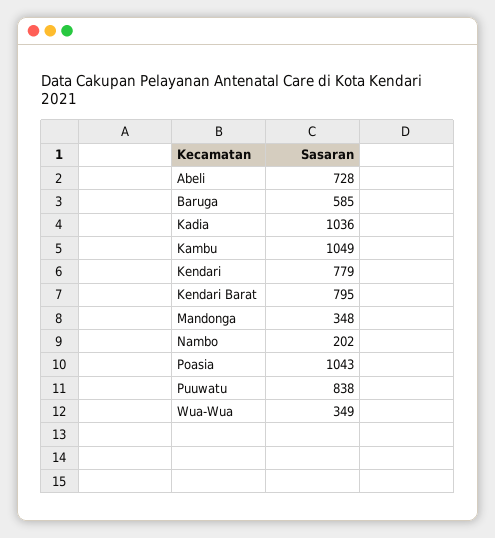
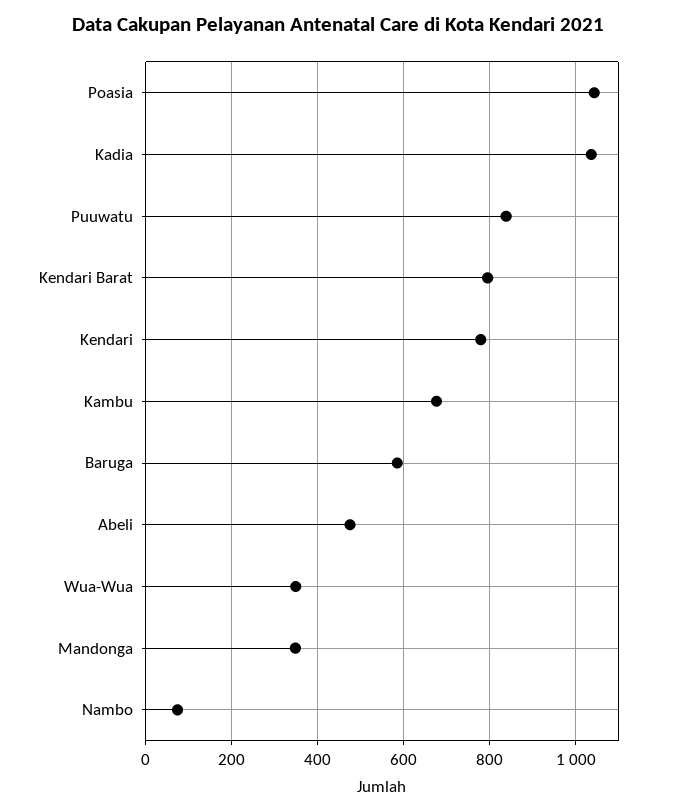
  {
-   "Abeli": 728,
+   "Abeli": 480,
    "Baruga": 585,
    "Kadia": 1036,
-   "Kambu": 1049,
+   "Kambu": 680,
    "Kendari": 779,
    "Kendari Barat": 795,
    "Mandonga": 348,
-   "Nambo": 202,
+   "Nambo": 80,
    "Poasia": 1043,
    "Puuwatu": 838,
    "Wua-Wua": 349
  }

